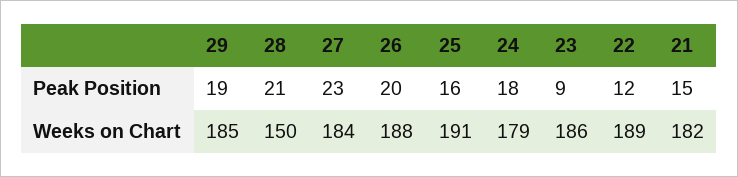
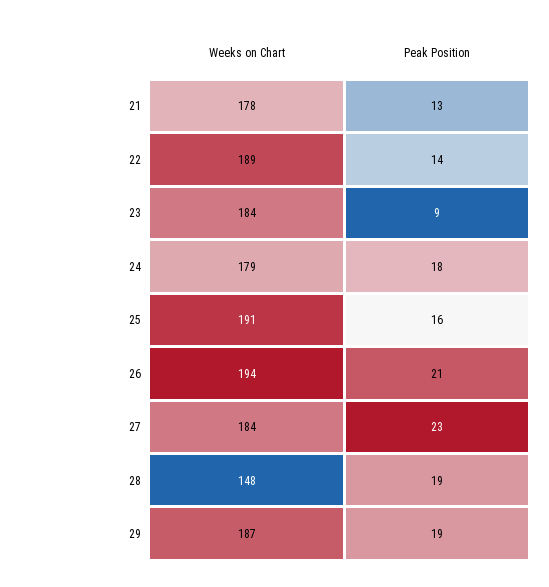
  {
    "29": {
      "Peak Position": 19,
-     "Weeks on Chart": 185
+     "Weeks on Chart": 187
    },
    "28": {
-     "Peak Position": 21,
+     "Peak Position": 19,
-     "Weeks on Chart": 150
+     "Weeks on Chart": 148
    },
    "27": {
      "Peak Position": 23,
      "Weeks on Chart": 184
    },
    "26": {
-     "Peak Position": 20,
+     "Peak Position": 21,
-     "Weeks on Chart": 188
+     "Weeks on Chart": 194
    },
    "25": {
      "Peak Position": 16,
      "Weeks on Chart": 191
    },
    "24": {
      "Peak Position": 18,
      "Weeks on Chart": 179
    },
    "23": {
      "Peak Position": 9,
-     "Weeks on Chart": 186
+     "Weeks on Chart": 184
    },
    "22": {
-     "Peak Position": 12,
+     "Peak Position": 14,
      "Weeks on Chart": 189
    },
    "21": {
-     "Peak Position": 15,
+     "Peak Position": 13,
-     "Weeks on Chart": 182
+     "Weeks on Chart": 178
    }
  }

